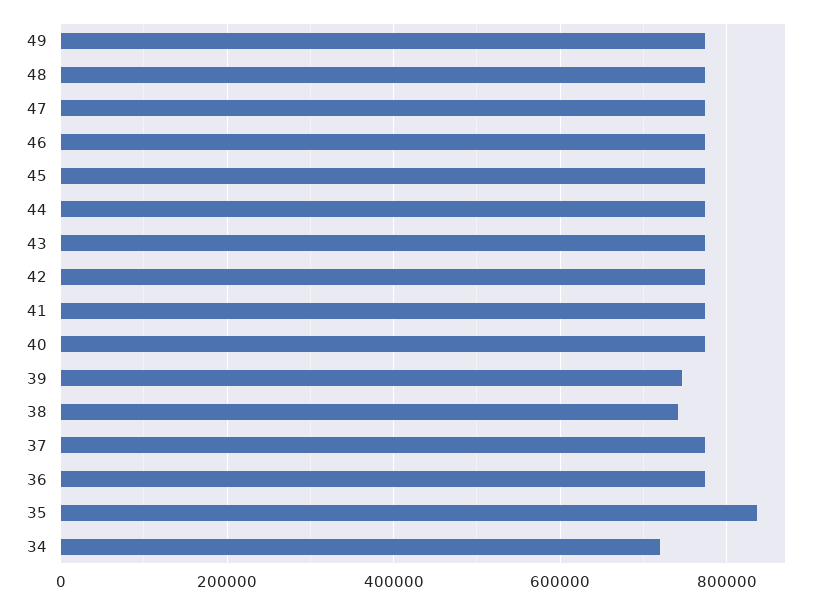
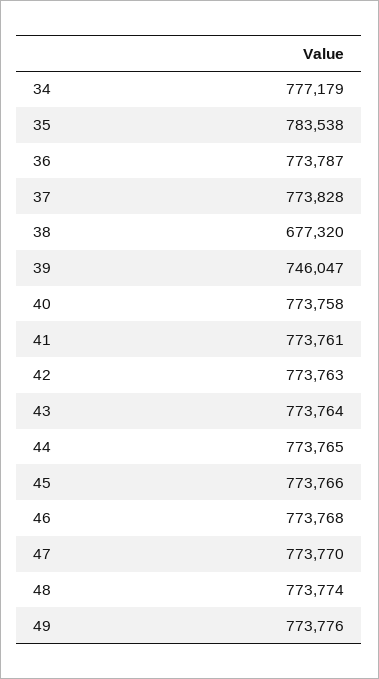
  {
    "49": 773776,
    "48": 773774,
    "47": 773770,
    "46": 773768,
    "45": 773766,
    "44": 773765,
    "43": 773764,
    "42": 773763,
    "41": 773761,
    "40": 773758,
    "39": 746047,
-   "38": 740000,
+   "38": 677320,
    "37": 773828,
    "36": 773787,
-   "35": 840000,
+   "35": 783538,
-   "34": 720000
+   "34": 777179
  }

